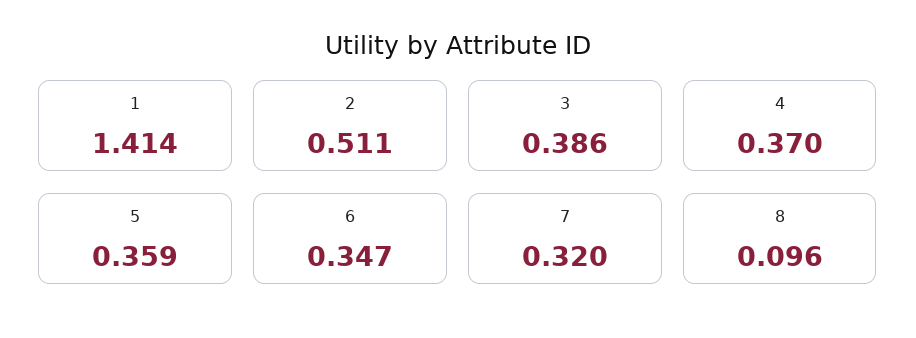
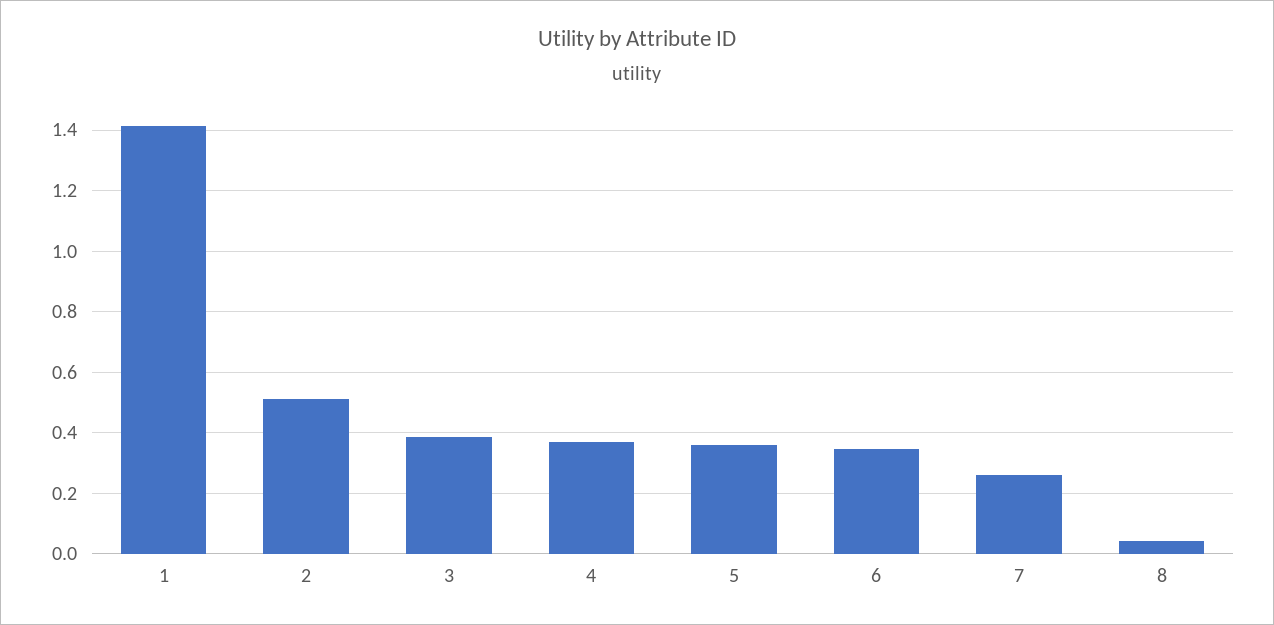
  {
    "1": 1.414,
    "2": 0.511,
    "3": 0.386,
    "4": 0.37,
    "5": 0.359,
    "6": 0.347,
-   "7": 0.32,
+   "7": 0.26,
-   "8": 0.096
+   "8": 0.04
  }

